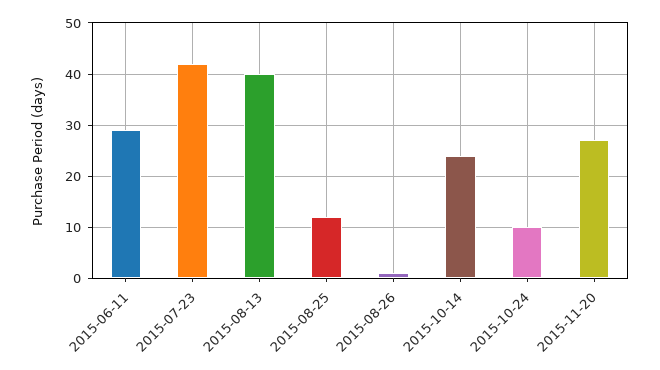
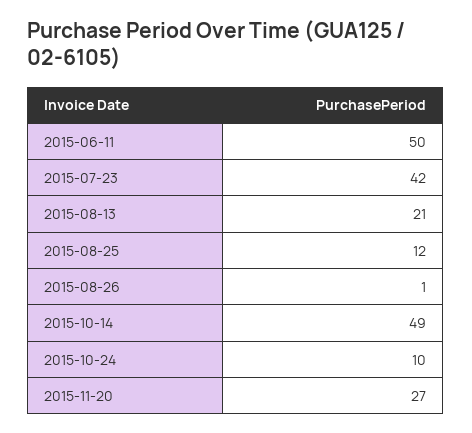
  {
-   "2015-06-11": 30,
+   "2015-06-11": 50,
    "2015-07-23": 42,
-   "2015-08-13": 40,
+   "2015-08-13": 21,
    "2015-08-25": 12,
    "2015-08-26": 1,
-   "2015-10-14": 25,
+   "2015-10-14": 49,
    "2015-10-24": 10,
    "2015-11-20": 27
  }

